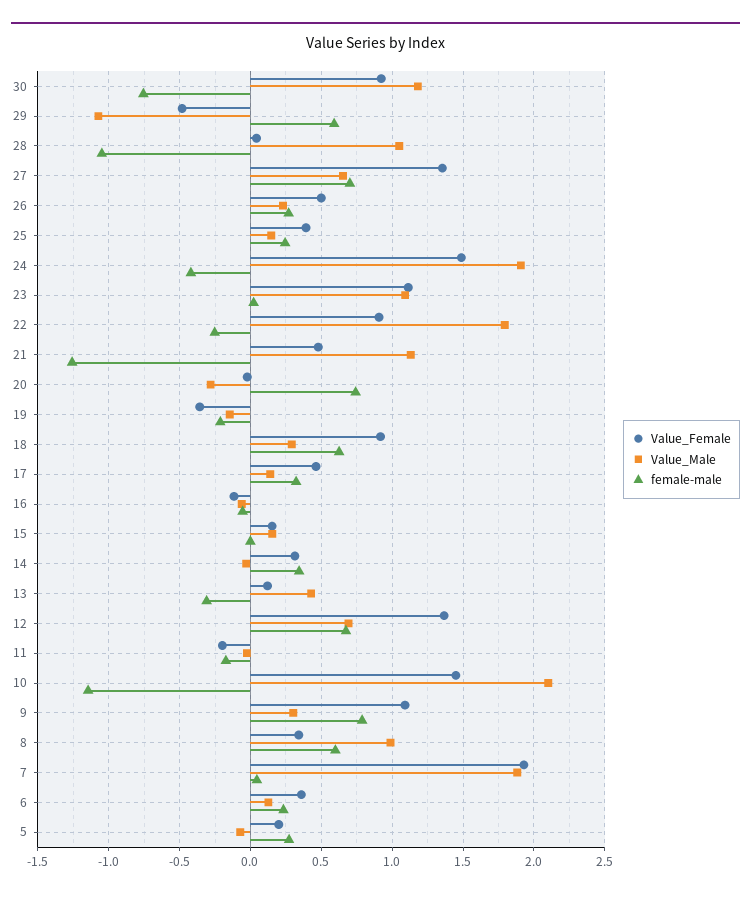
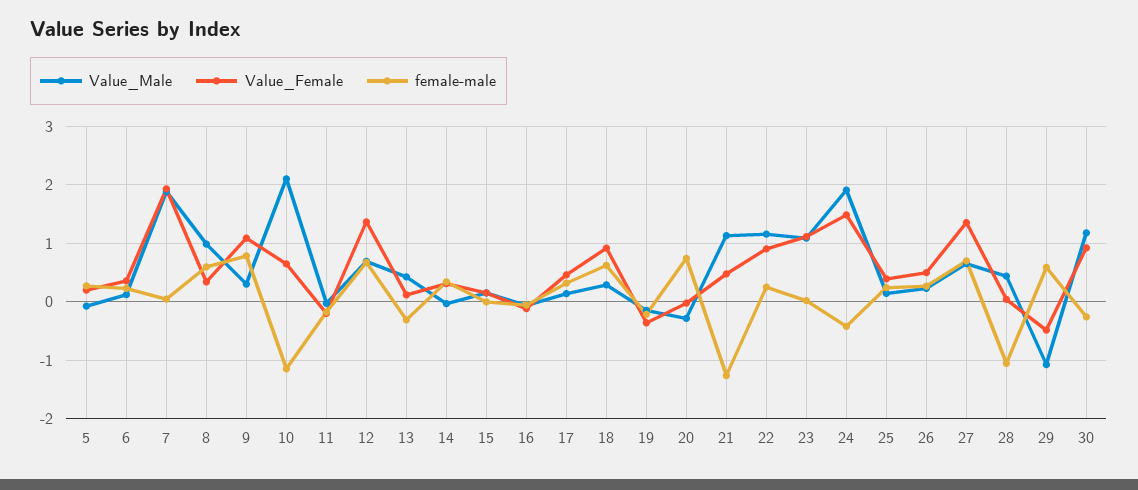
  {
    "Value_Female": {
      "30": 0.9,
      "29": -0.5,
      "28": 0.05,
      "27": 1.35,
      "26": 0.5,
      "25": 0.4,
      "24": 1.5,
      "23": 1.1,
      "22": 0.9,
      "21": 0.5,
      "20": 0,
      "19": -0.35,
      "18": 0.9,
      "17": 0.45,
      "16": -0.1,
      "15": 0.15,
      "14": 0.3,
      "13": 0.1,
      "12": 1.35,
      "11": -0.2,
-     "10": 1.45,
+     "10": 0.6,
      "9": 1.1,
      "8": 0.35,
      "7": 1.95,
      "6": 0.35,
      "5": 0.2
    },
    "Value_Male": {
      "30": 1.2,
      "29": -1.05,
-     "28": 1.05,
+     "28": 0.4,
      "27": 0.65,
      "26": 0.25,
      "25": 0.15,
      "24": 1.9,
      "23": 1.1,
-     "22": 1.8,
+     "22": 1.2,
      "21": 1.15,
      "20": -0.3,
      "19": -0.15,
      "18": 0.3,
      "17": 0.15,
      "16": -0.05,
      "15": 0.15,
      "14": -0.05,
      "13": 0.45,
      "12": 0.7,
      "11": -0.05,
      "10": 2.1,
      "9": 0.3,
      "8": 1,
      "7": 1.9,
      "6": 0.15,
      "5": -0.05
    },
    "female-male": {
-     "30": -0.75,
+     "30": -0.2,
      "29": 0.6,
      "28": -1.05,
      "27": 0.7,
      "26": 0.25,
      "25": 0.25,
      "24": -0.4,
      "23": 0,
-     "22": -0.25,
+     "22": 0.2,
      "21": -1.25,
      "20": 0.75,
      "19": -0.2,
      "18": 0.65,
      "17": 0.3,
      "16": -0.05,
      "15": 0,
      "14": 0.35,
      "13": -0.3,
      "12": 0.65,
      "11": -0.15,
      "10": -1.15,
      "9": 0.8,
      "8": 0.6,
      "7": 0.05,
      "6": 0.25,
      "5": 0.25
    }
  }

